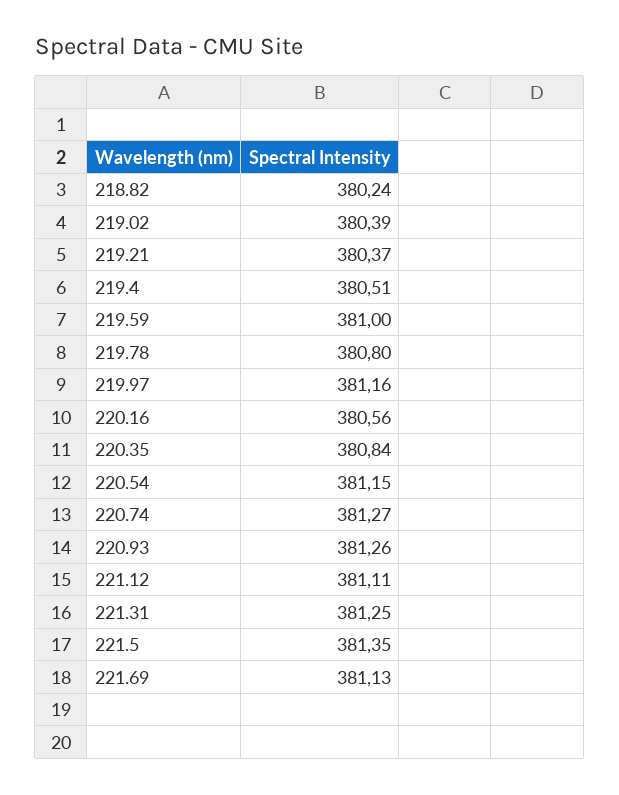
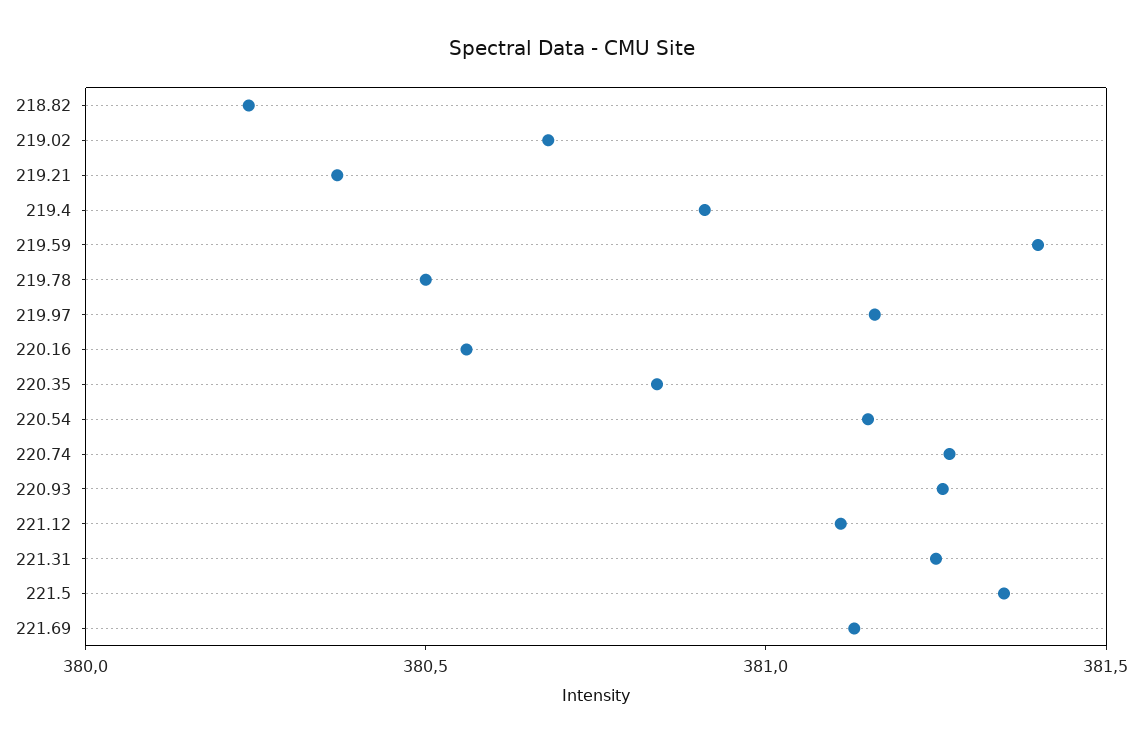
  {
    "218.82": 380.24,
-   "219.02": 380.39,
+   "219.02": 380.7,
    "219.21": 380.37,
-   "219.4": 380.51,
+   "219.4": 380.9,
-   "219.59": 381,
+   "219.59": 381.4,
-   "219.78": 380.8,
+   "219.78": 380.5,
    "219.97": 381.16,
    "220.16": 380.56,
    "220.35": 380.84,
    "220.54": 381.15,
    "220.74": 381.27,
    "220.93": 381.26,
    "221.12": 381.11,
    "221.31": 381.25,
    "221.5": 381.35,
    "221.69": 381.13
  }

